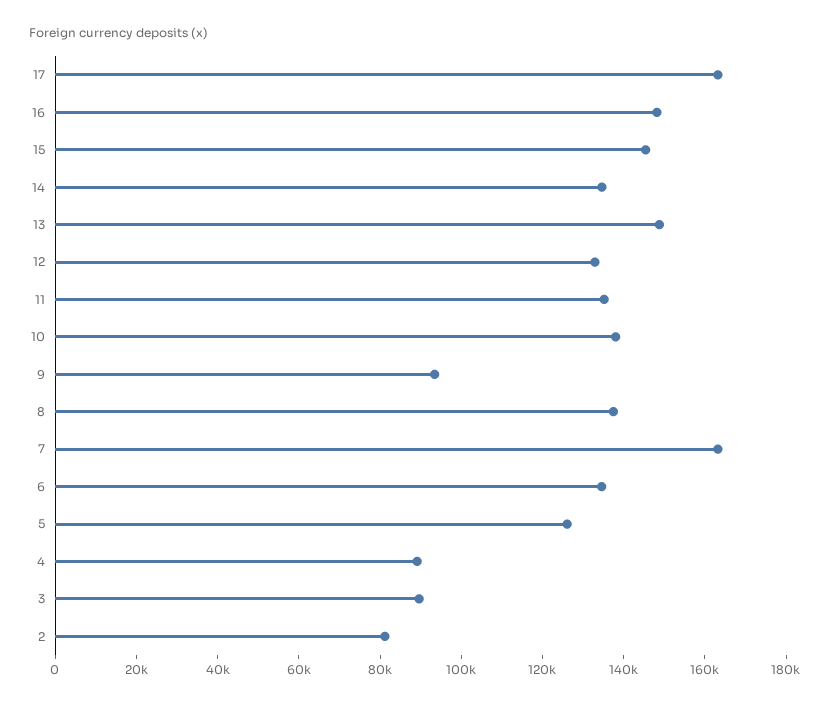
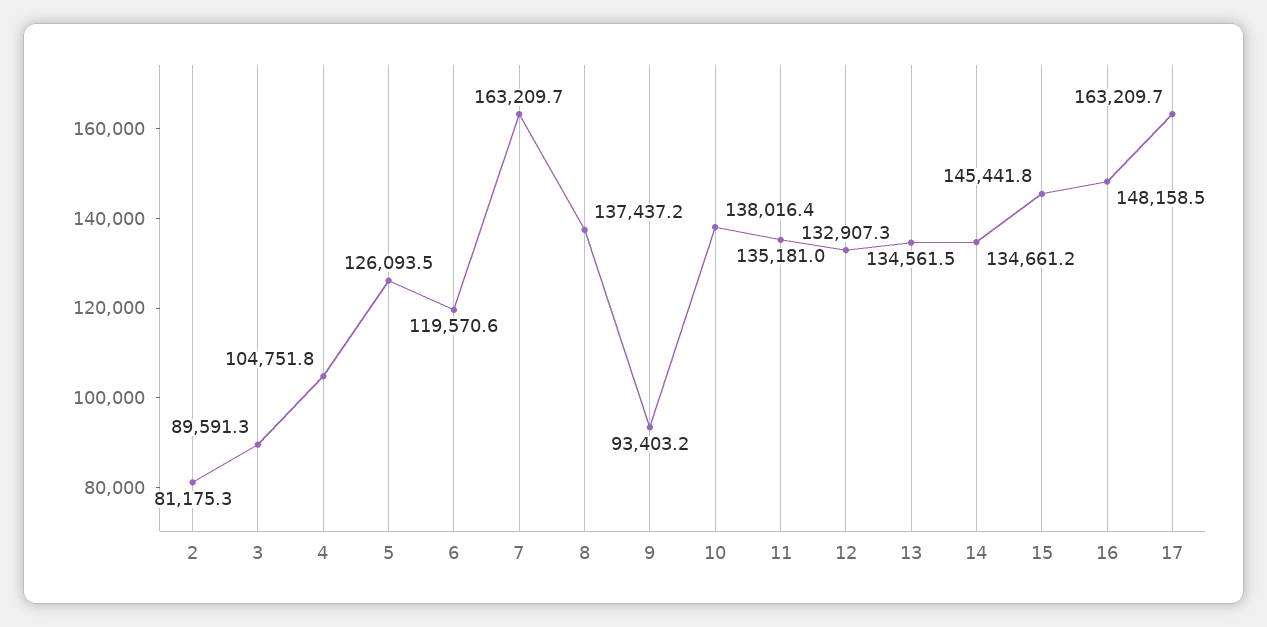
  {
    "17": 163209.7,
    "16": 148158.5,
    "15": 145441.8,
    "14": 134661.2,
-   "13": 150000,
+   "13": 134561.5,
    "12": 132907.3,
    "11": 135181,
    "10": 138016.4,
    "9": 93403.2,
    "8": 137437.2,
    "7": 163209.7,
-   "6": 135000,
+   "6": 119570.6,
    "5": 126093.5,
-   "4": 90000,
+   "4": 104751.8,
    "3": 89591.3,
    "2": 81175.3
  }

